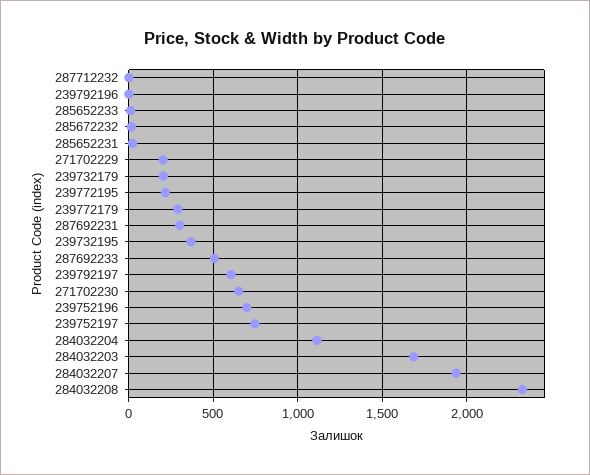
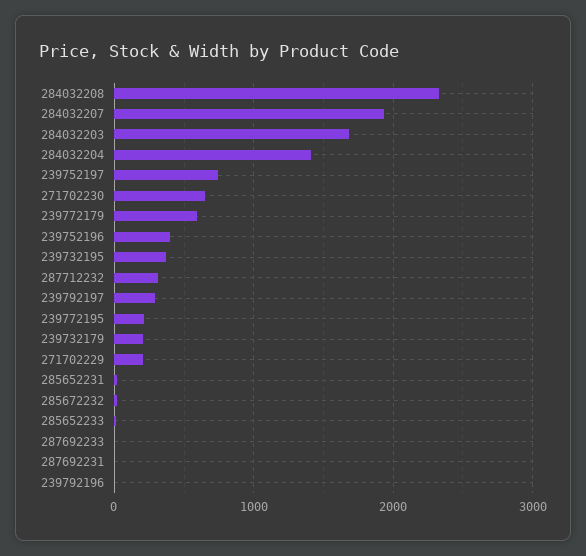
  {
-   "287712232": 0,
+   "287712232": 300,
    "239792196": 0,
    "285652233": 0,
    "285672232": 0,
    "285652231": 0,
    "271702229": 200,
    "239732179": 200,
    "239772195": 200,
-   "239772179": 300,
+   "239772179": 600,
-   "287692231": 300,
+   "287692231": 0,
    "239732195": 350,
-   "287692233": 500,
+   "287692233": 0,
-   "239792197": 600,
+   "239792197": 300,
    "271702230": 650,
-   "239752196": 700,
+   "239752196": 400,
    "239752197": 750,
-   "284032204": 1100,
+   "284032204": 1400,
    "284032203": 1700,
    "284032207": 1950,
    "284032208": 2350
  }

